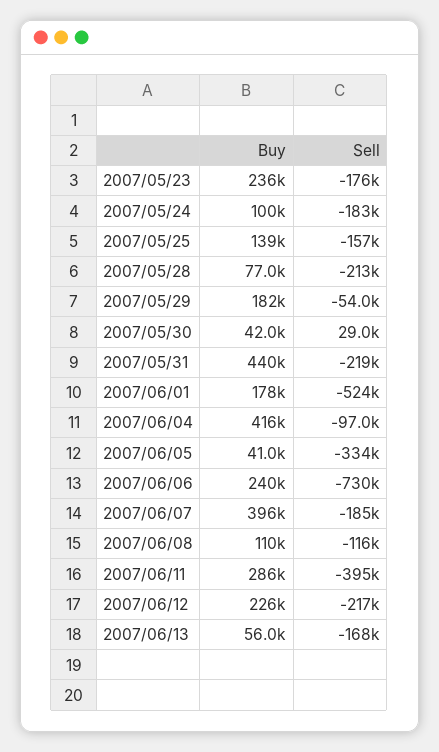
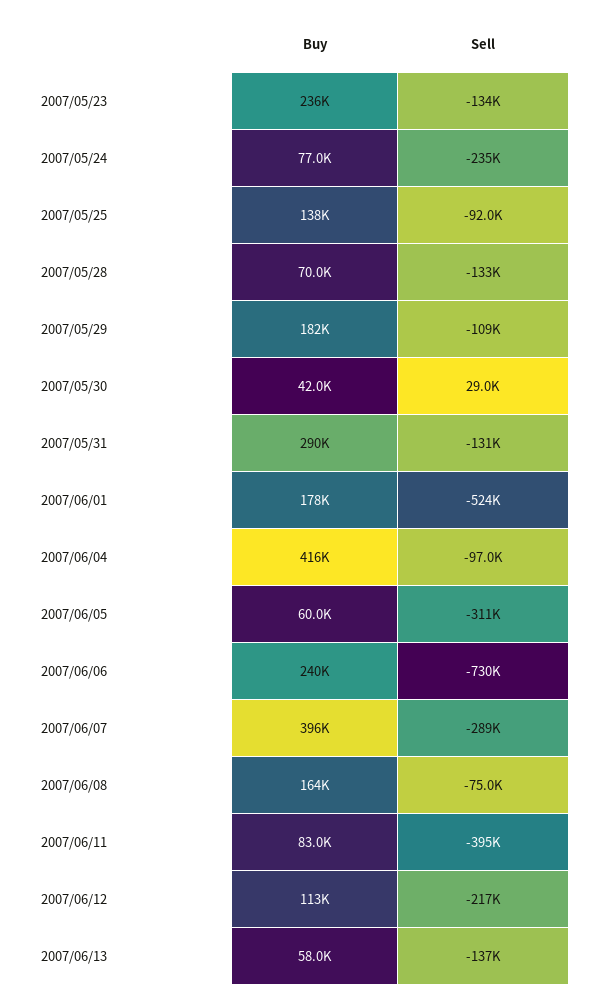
  {
    "Buy": {
      "2007/05/23": 236000,
-     "2007/05/24": 100000,
+     "2007/05/24": 77000,
-     "2007/05/25": 139000,
+     "2007/05/25": 138000,
-     "2007/05/28": 77000,
+     "2007/05/28": 70000,
      "2007/05/29": 182000,
      "2007/05/30": 42000,
-     "2007/05/31": 440000,
+     "2007/05/31": 290000,
      "2007/06/01": 178000,
      "2007/06/04": 416000,
-     "2007/06/05": 41000,
+     "2007/06/05": 60000,
      "2007/06/06": 240000,
      "2007/06/07": 396000,
-     "2007/06/08": 110000,
+     "2007/06/08": 164000,
-     "2007/06/11": 286000,
+     "2007/06/11": 83000,
-     "2007/06/12": 226000,
+     "2007/06/12": 113000,
-     "2007/06/13": 56000
+     "2007/06/13": 58000
    },
    "Sell": {
-     "2007/05/23": -176000,
+     "2007/05/23": -134000,
-     "2007/05/24": -183000,
+     "2007/05/24": -235000,
-     "2007/05/25": -157000,
+     "2007/05/25": -92000,
-     "2007/05/28": -213000,
+     "2007/05/28": -133000,
-     "2007/05/29": -54000,
+     "2007/05/29": -109000,
      "2007/05/30": 29000,
-     "2007/05/31": -219000,
+     "2007/05/31": -131000,
      "2007/06/01": -524000,
      "2007/06/04": -97000,
-     "2007/06/05": -334000,
+     "2007/06/05": -311000,
      "2007/06/06": -730000,
-     "2007/06/07": -185000,
+     "2007/06/07": -289000,
-     "2007/06/08": -116000,
+     "2007/06/08": -75000,
      "2007/06/11": -395000,
      "2007/06/12": -217000,
-     "2007/06/13": -168000
+     "2007/06/13": -137000
    }
  }

